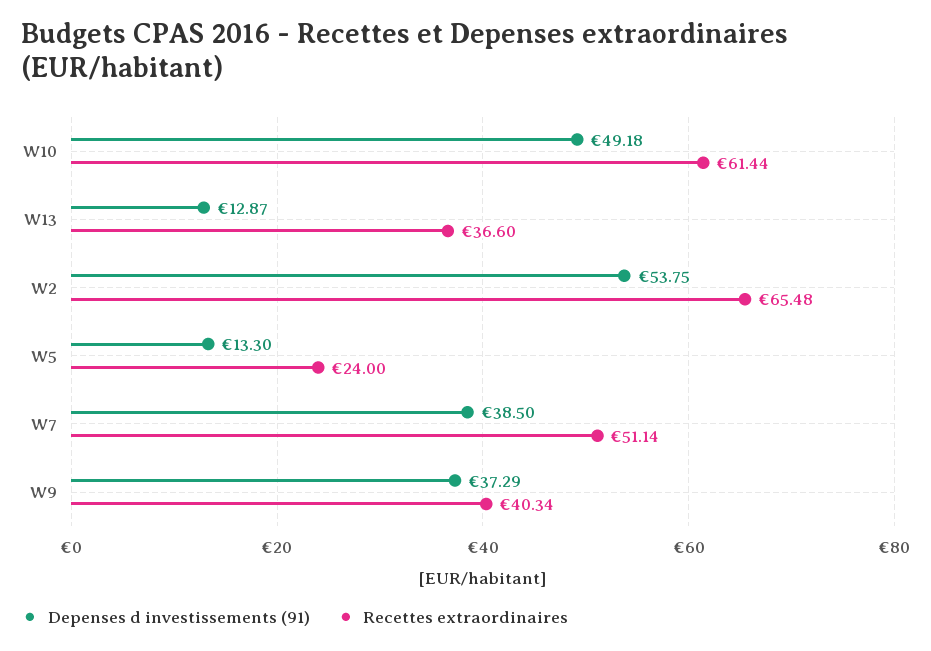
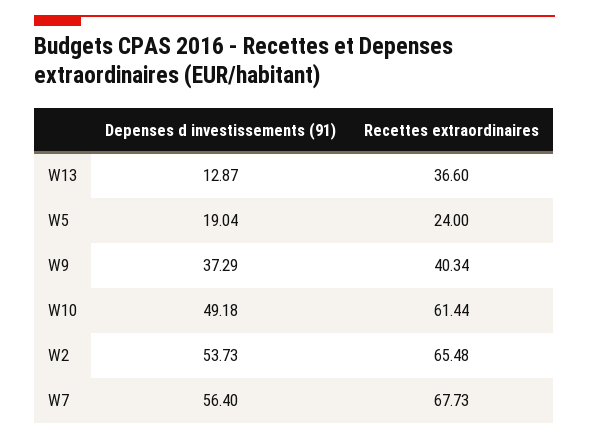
  {
    "Depenses d investissements (91)": {
      "W10": 49.18,
      "W13": 12.87,
-     "W2": 53.75,
+     "W2": 53.73,
-     "W5": 13.3,
+     "W5": 19.04,
-     "W7": 38.5,
+     "W7": 56.4,
      "W9": 37.29
    },
    "Recettes extraordinaires": {
      "W10": 61.44,
      "W13": 36.6,
      "W2": 65.48,
      "W5": 24,
-     "W7": 51.14,
+     "W7": 67.73,
      "W9": 40.34
    }
  }

